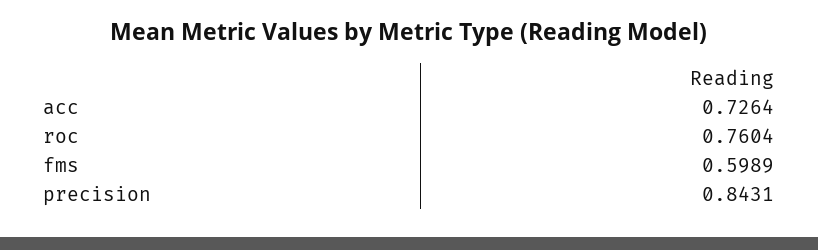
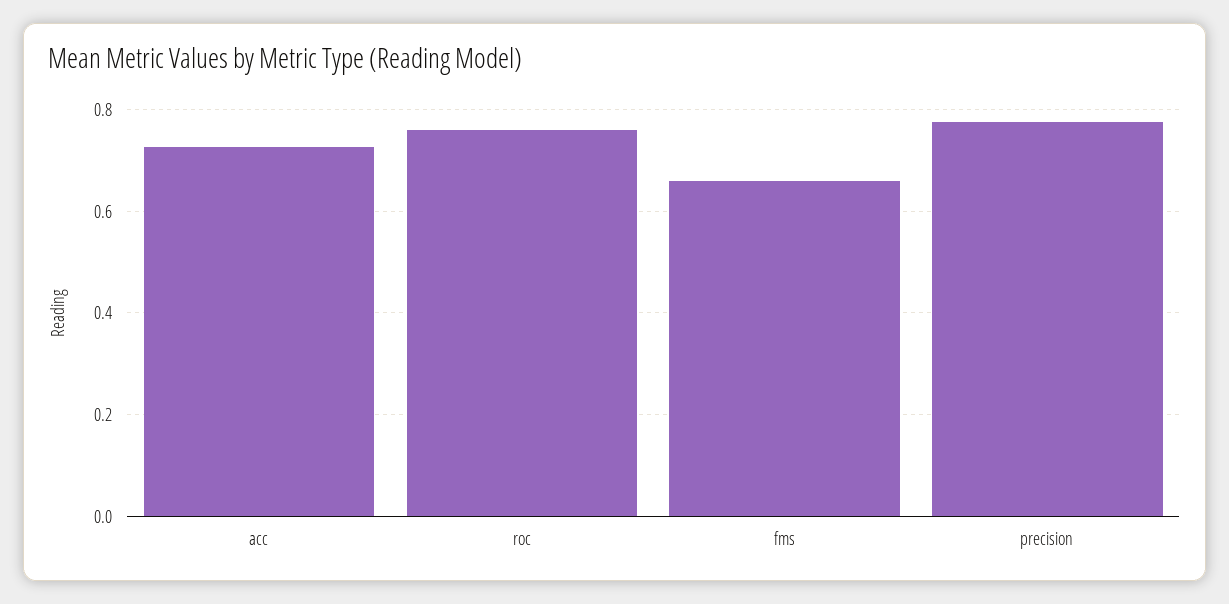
  {
    "acc": 0.7264,
    "roc": 0.7604,
-   "fms": 0.5989,
+   "fms": 0.66,
-   "precision": 0.8431
+   "precision": 0.78
  }

